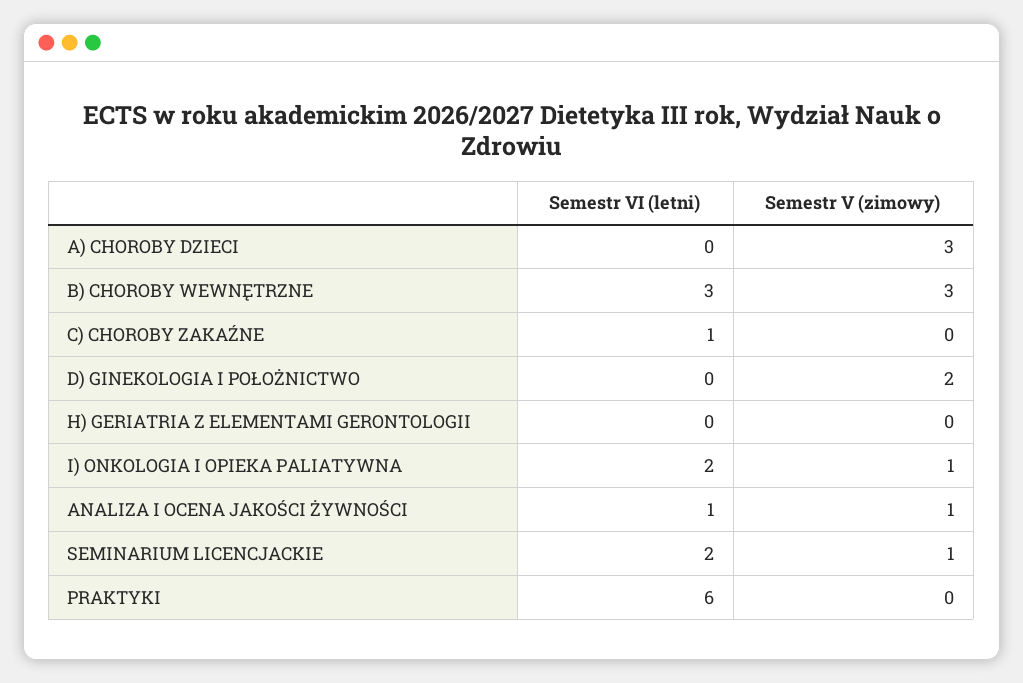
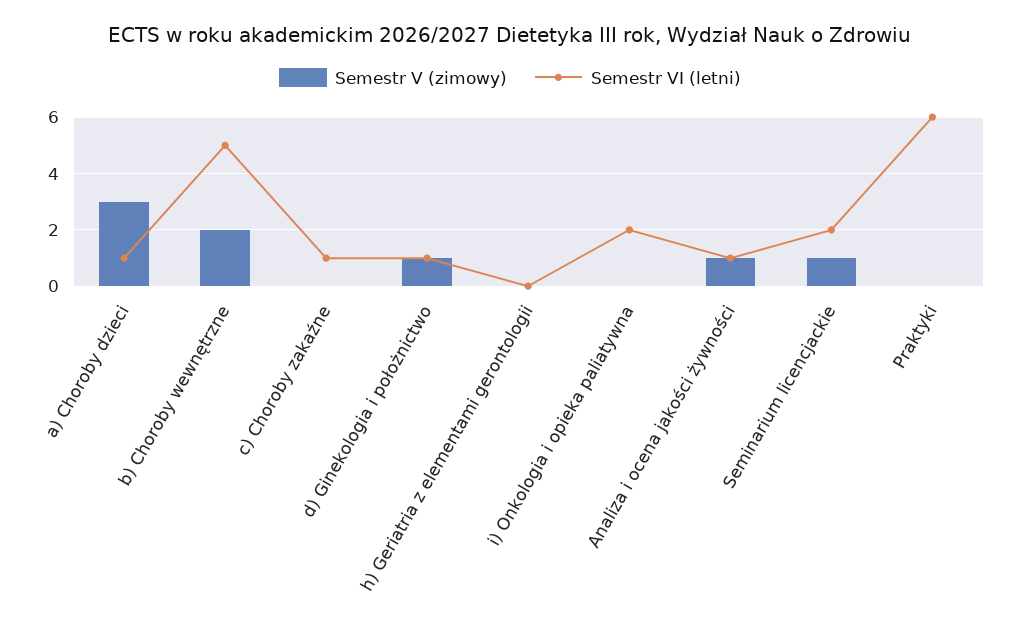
  {
    "Semestr VI (letni)": {
-     "A) CHOROBY DZIECI": 0,
+     "A) CHOROBY DZIECI": 1,
-     "B) CHOROBY WEWNĘTRZNE": 3,
+     "B) CHOROBY WEWNĘTRZNE": 5,
      "C) CHOROBY ZAKAŹNE": 1,
-     "D) GINEKOLOGIA I POŁOŻNICTWO": 0,
+     "D) GINEKOLOGIA I POŁOŻNICTWO": 1,
      "H) GERIATRIA Z ELEMENTAMI GERONTOLOGII": 0,
      "I) ONKOLOGIA I OPIEKA PALIATYWNA": 2,
      "ANALIZA I OCENA JAKOŚCI ŻYWNOŚCI": 1,
      "SEMINARIUM LICENCJACKIE": 2,
      "PRAKTYKI": 6
    },
    "Semestr V (zimowy)": {
      "A) CHOROBY DZIECI": 3,
-     "B) CHOROBY WEWNĘTRZNE": 3,
+     "B) CHOROBY WEWNĘTRZNE": 2,
      "C) CHOROBY ZAKAŹNE": 0,
-     "D) GINEKOLOGIA I POŁOŻNICTWO": 2,
+     "D) GINEKOLOGIA I POŁOŻNICTWO": 1,
      "H) GERIATRIA Z ELEMENTAMI GERONTOLOGII": 0,
-     "I) ONKOLOGIA I OPIEKA PALIATYWNA": 1,
+     "I) ONKOLOGIA I OPIEKA PALIATYWNA": 0,
      "ANALIZA I OCENA JAKOŚCI ŻYWNOŚCI": 1,
      "SEMINARIUM LICENCJACKIE": 1,
      "PRAKTYKI": 0
    }
  }

